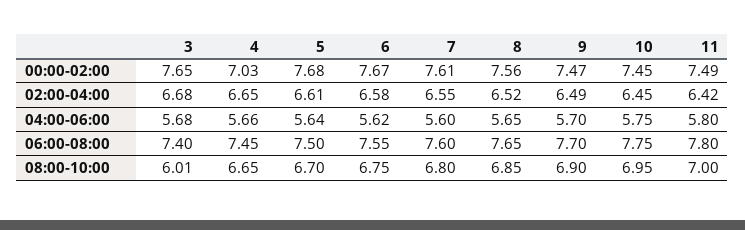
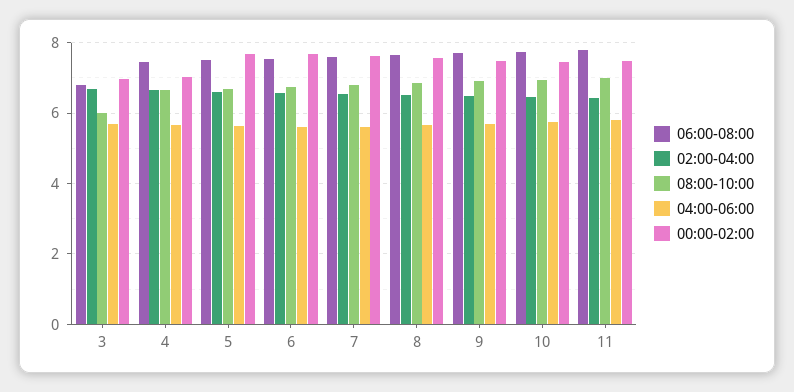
  {
    "00:00-02:00": {
-     "3": 7.65,
+     "3": 7,
      "4": 7.03,
      "5": 7.68,
      "6": 7.67,
      "7": 7.61,
      "8": 7.56,
      "9": 7.47,
      "10": 7.45,
      "11": 7.49
    },
    "02:00-04:00": {
      "3": 6.68,
      "4": 6.65,
      "5": 6.61,
      "6": 6.58,
      "7": 6.55,
      "8": 6.52,
      "9": 6.49,
      "10": 6.45,
      "11": 6.42
    },
    "04:00-06:00": {
      "3": 5.68,
      "4": 5.66,
      "5": 5.64,
      "6": 5.62,
      "7": 5.6,
      "8": 5.65,
      "9": 5.7,
      "10": 5.75,
      "11": 5.8
    },
    "06:00-08:00": {
-     "3": 7.4,
+     "3": 6.8,
      "4": 7.45,
      "5": 7.5,
      "6": 7.55,
      "7": 7.6,
      "8": 7.65,
      "9": 7.7,
      "10": 7.75,
      "11": 7.8
    },
    "08:00-10:00": {
      "3": 6.01,
      "4": 6.65,
      "5": 6.7,
      "6": 6.75,
      "7": 6.8,
      "8": 6.85,
      "9": 6.9,
      "10": 6.95,
      "11": 7
    }
  }

